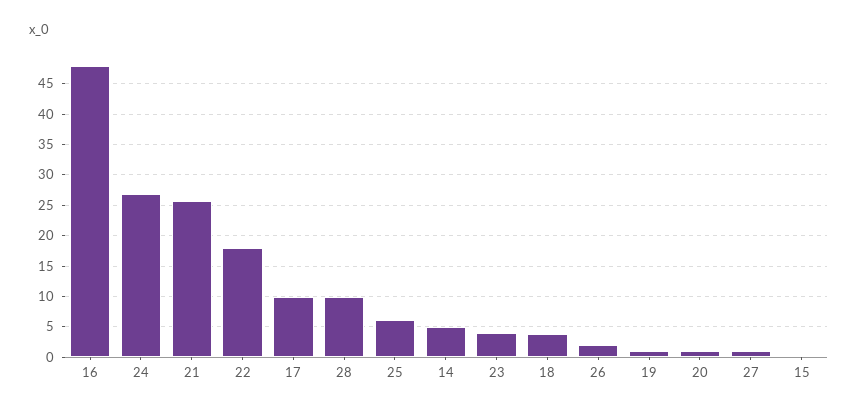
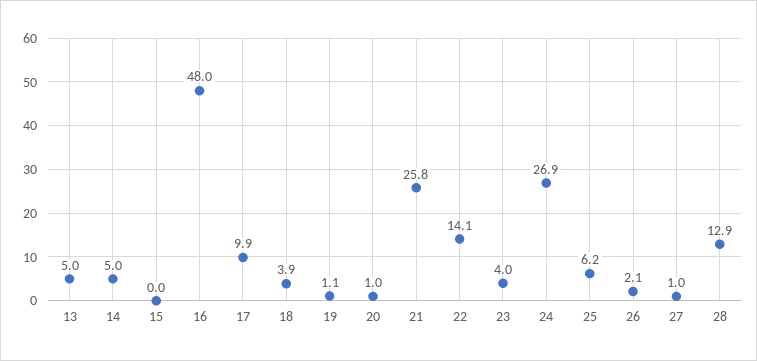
  {
    "16": 48,
    "24": 26.9,
    "21": 25.8,
-   "22": 18,
+   "22": 14.1,
    "17": 9.9,
-   "28": 10,
+   "28": 12.9,
    "25": 6.2,
    "14": 5,
    "23": 4,
    "18": 3.9,
    "26": 2.1,
    "19": 1.1,
    "20": 1,
    "27": 1,
-   "15": 0
+   "15": 0,
+   "13": 5
  }

